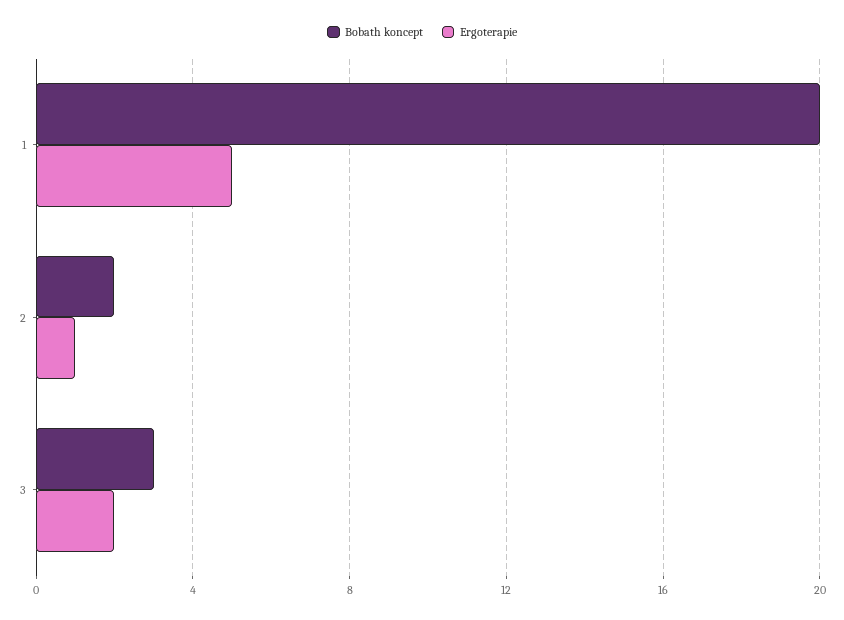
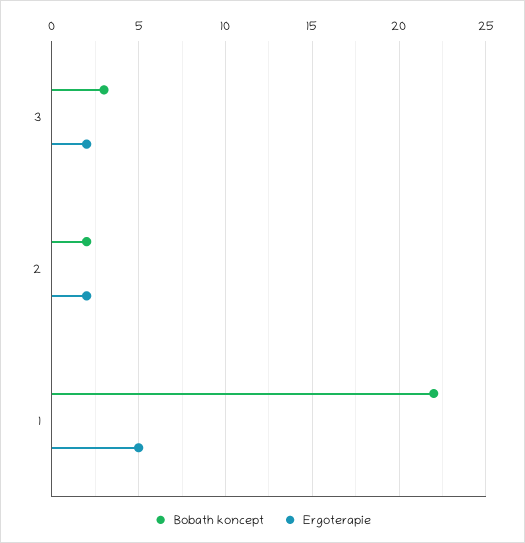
  {
    "Bobath koncept": {
-     "1": 20,
+     "1": 22,
      "2": 2,
      "3": 3
    },
    "Ergoterapie": {
      "1": 5,
-     "2": 1,
+     "2": 2,
      "3": 2
    }
  }

